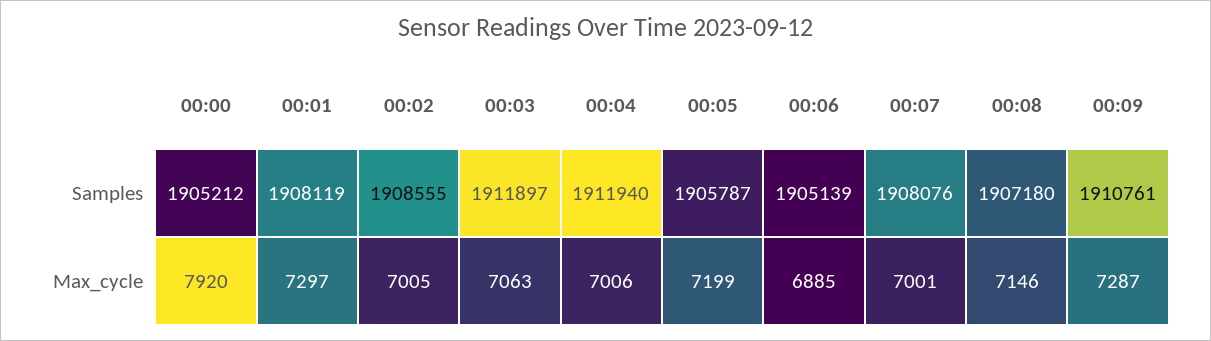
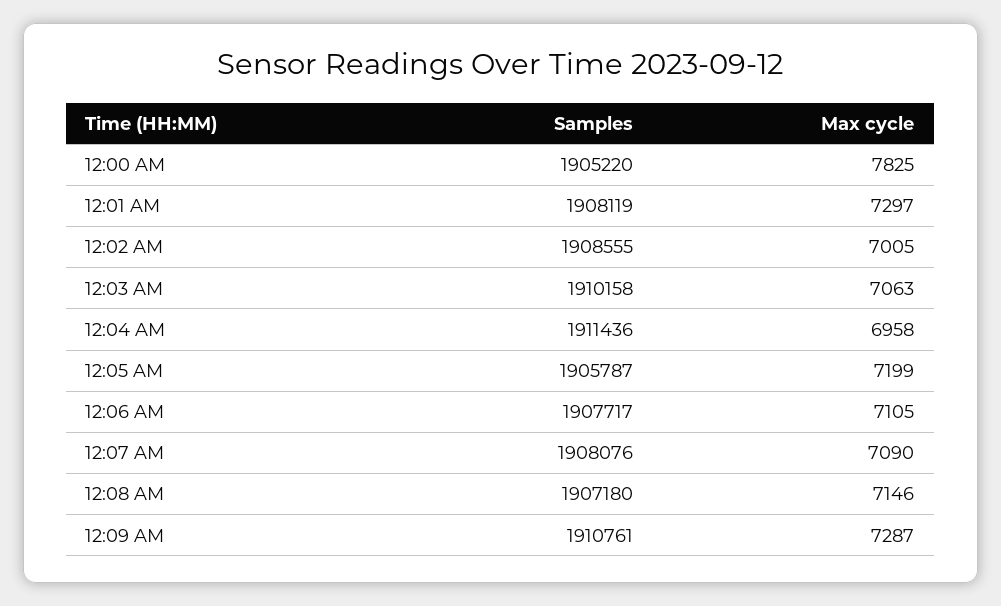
  {
    "00:00": {
-     "Samples": 1905212,
+     "Samples": 1905220,
-     "Max_cycle": 7920
+     "Max_cycle": 7825
    },
    "00:01": {
      "Samples": 1908119,
      "Max_cycle": 7297
    },
    "00:02": {
      "Samples": 1908555,
      "Max_cycle": 7005
    },
    "00:03": {
-     "Samples": 1911897,
+     "Samples": 1910158,
      "Max_cycle": 7063
    },
    "00:04": {
-     "Samples": 1911940,
+     "Samples": 1911436,
-     "Max_cycle": 7006
+     "Max_cycle": 6958
    },
    "00:05": {
      "Samples": 1905787,
      "Max_cycle": 7199
    },
    "00:06": {
-     "Samples": 1905139,
+     "Samples": 1907717,
-     "Max_cycle": 6885
+     "Max_cycle": 7105
    },
    "00:07": {
      "Samples": 1908076,
-     "Max_cycle": 7001
+     "Max_cycle": 7090
    },
    "00:08": {
      "Samples": 1907180,
      "Max_cycle": 7146
    },
    "00:09": {
      "Samples": 1910761,
      "Max_cycle": 7287
    }
  }

